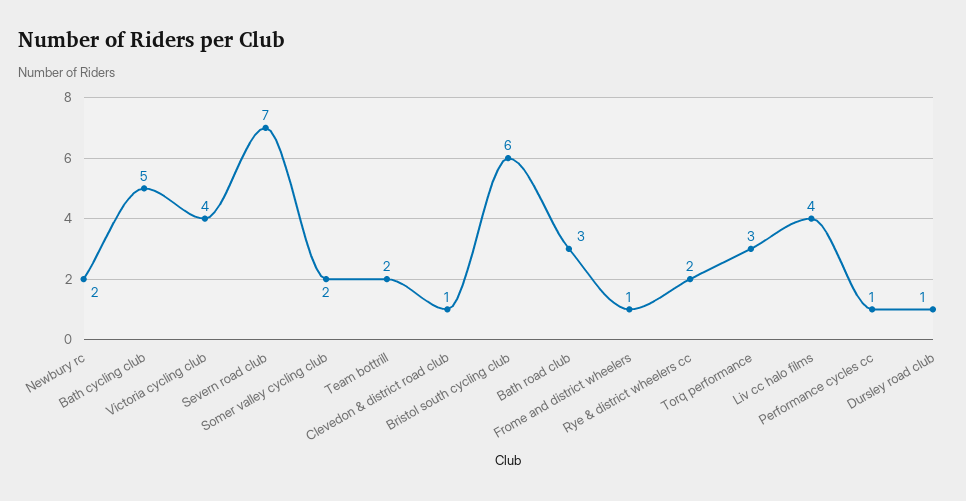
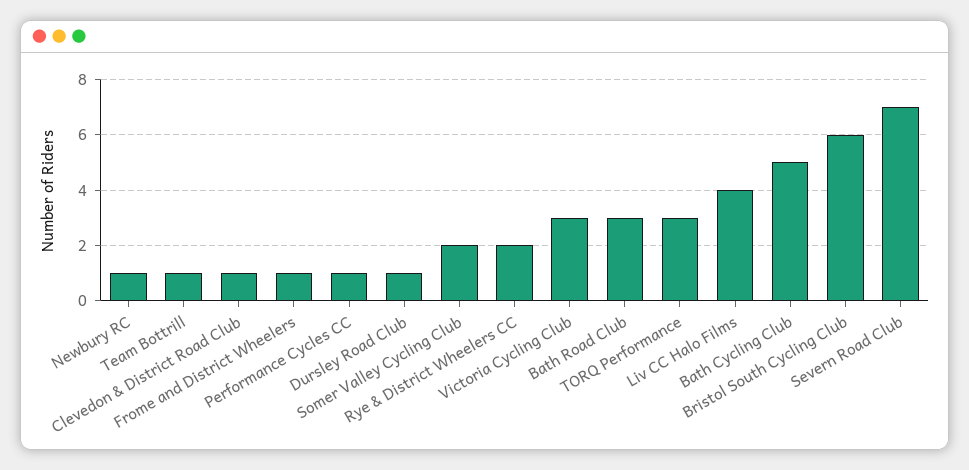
  {
-   "Newbury rc": 2,
+   "Newbury rc": 1,
    "Bath cycling club": 5,
-   "Victoria cycling club": 4,
+   "Victoria cycling club": 3,
    "Severn road club": 7,
    "Somer valley cycling club": 2,
-   "Team bottrill": 2,
+   "Team bottrill": 1,
    "Clevedon & district road club": 1,
    "Bristol south cycling club": 6,
    "Bath road club": 3,
    "Frome and district wheelers": 1,
    "Rye & district wheelers cc": 2,
    "Torq performance": 3,
    "Liv cc halo films": 4,
    "Performance cycles cc": 1,
    "Dursley road club": 1
  }

